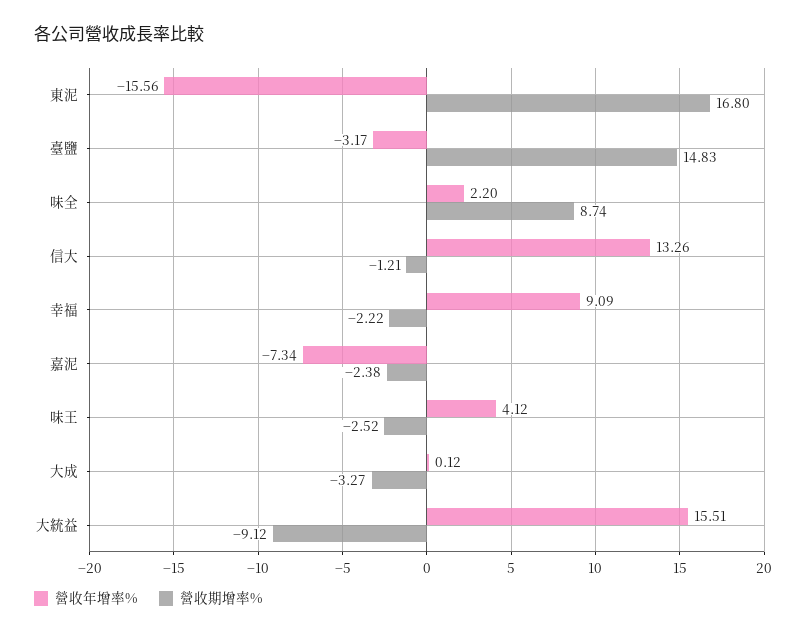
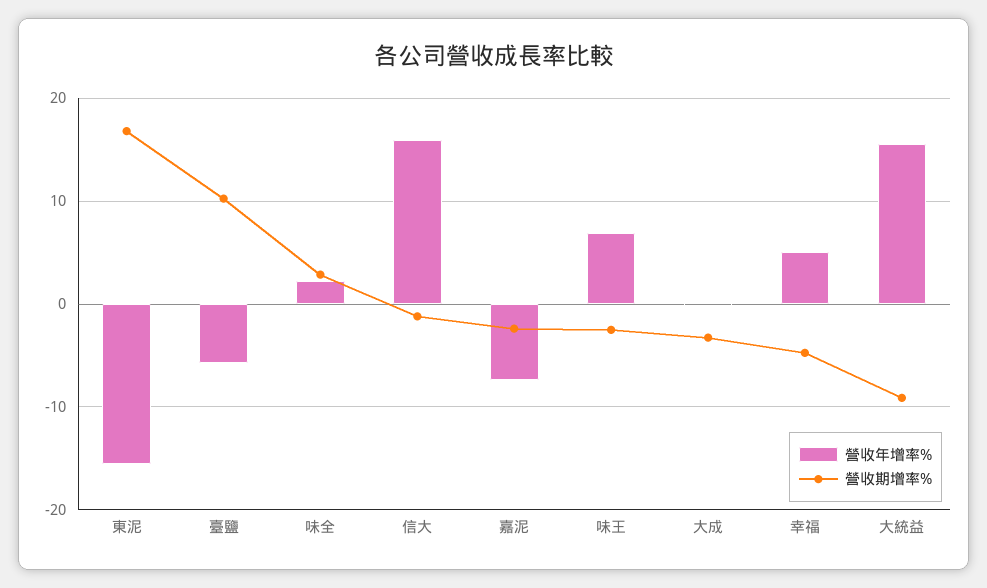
  {
    "營收年增率%": {
      "東泥": -15.56,
-     "臺鹽": -3.17,
+     "臺鹽": -6,
      "味全": 2.2,
-     "信大": 13.26,
+     "信大": 16,
-     "幸福": 9.09,
+     "幸福": 5,
      "嘉泥": -7.34,
-     "味王": 4.12,
+     "味王": 7,
      "大成": 0.12,
      "大統益": 15.51
    },
    "營收期增率%": {
      "東泥": 16.8,
-     "臺鹽": 14.83,
+     "臺鹽": 10,
-     "味全": 8.74,
+     "味全": 3,
      "信大": -1.21,
-     "幸福": -2.22,
+     "幸福": -5,
      "嘉泥": -2.38,
      "味王": -2.52,
      "大成": -3.27,
      "大統益": -9.12
    }
  }

